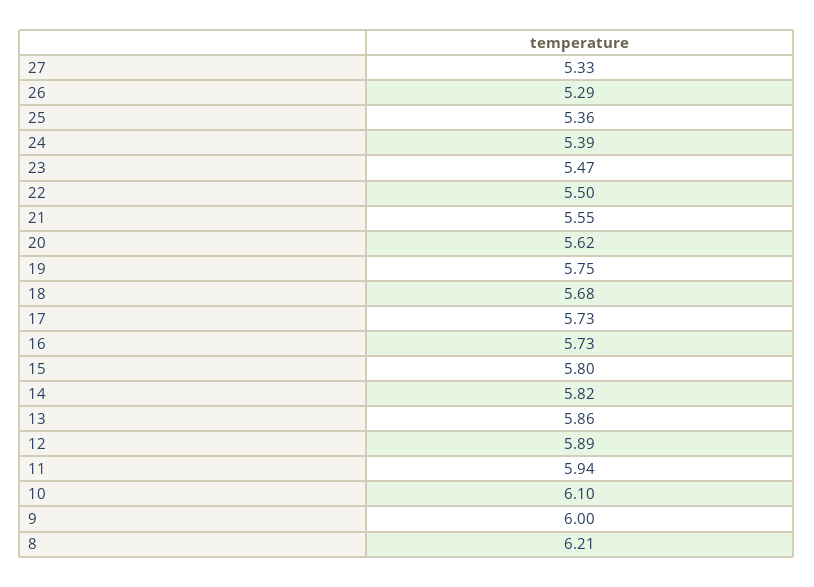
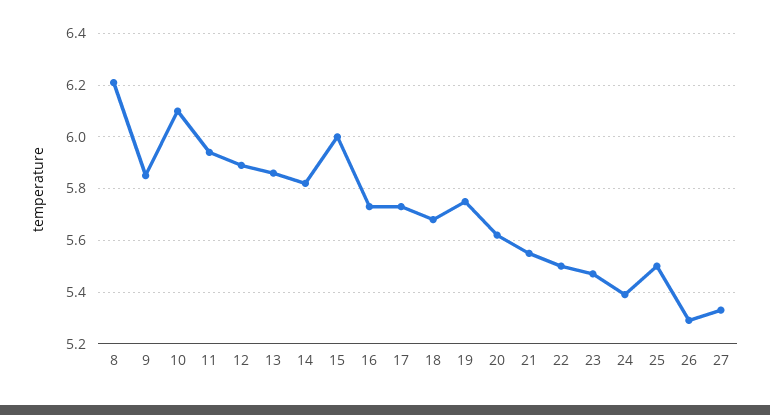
  {
    "27": 5.33,
    "26": 5.29,
-   "25": 5.36,
+   "25": 5.5,
    "24": 5.39,
    "23": 5.47,
    "22": 5.5,
    "21": 5.55,
    "20": 5.62,
    "19": 5.75,
    "18": 5.68,
    "17": 5.73,
    "16": 5.73,
-   "15": 5.8,
+   "15": 6,
    "14": 5.82,
    "13": 5.86,
    "12": 5.89,
    "11": 5.94,
    "10": 6.1,
-   "9": 6,
+   "9": 5.85,
    "8": 6.21
  }

